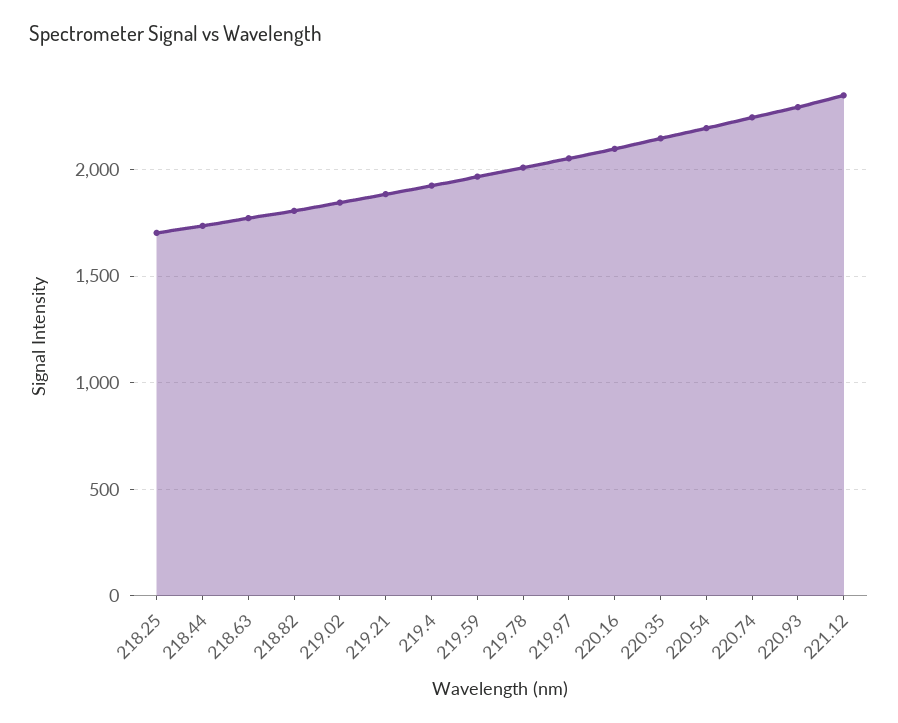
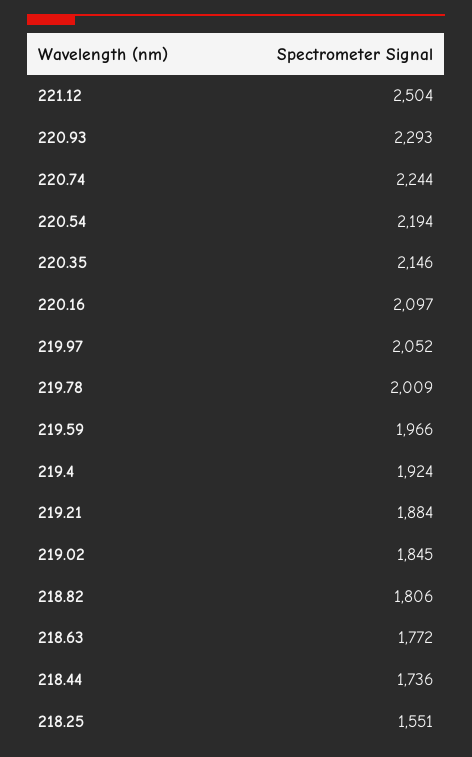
  {
-   "218.25": 1700,
+   "218.25": 1551,
    "218.44": 1736,
    "218.63": 1772,
    "218.82": 1806,
    "219.02": 1845,
    "219.21": 1884,
    "219.4": 1924,
    "219.59": 1966,
    "219.78": 2009,
    "219.97": 2052,
    "220.16": 2097,
    "220.35": 2146,
    "220.54": 2194,
    "220.74": 2244,
    "220.93": 2293,
-   "221.12": 2350
+   "221.12": 2504
  }

